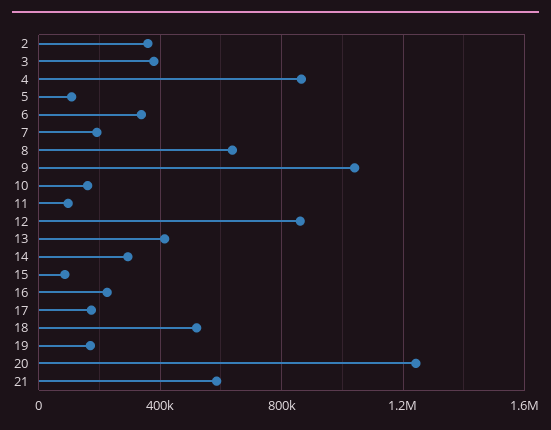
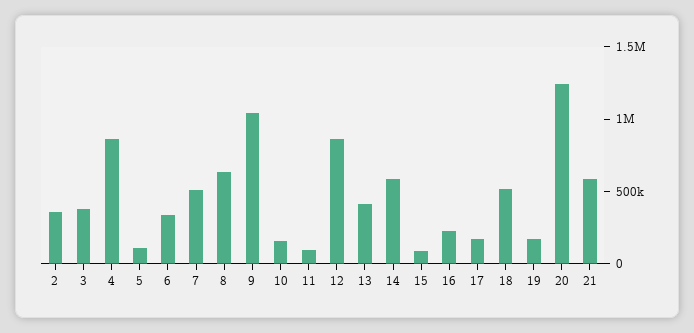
  {
    "2": 350000,
    "3": 400000,
    "4": 850000,
    "5": 100000,
    "6": 350000,
-   "7": 200000,
+   "7": 500000,
    "8": 650000,
    "9": 1050000,
    "10": 150000,
    "11": 100000,
    "12": 850000,
    "13": 400000,
-   "14": 300000,
+   "14": 600000,
    "15": 100000,
    "16": 250000,
    "17": 150000,
    "18": 500000,
    "19": 150000,
    "20": 1250000,
    "21": 600000
  }

